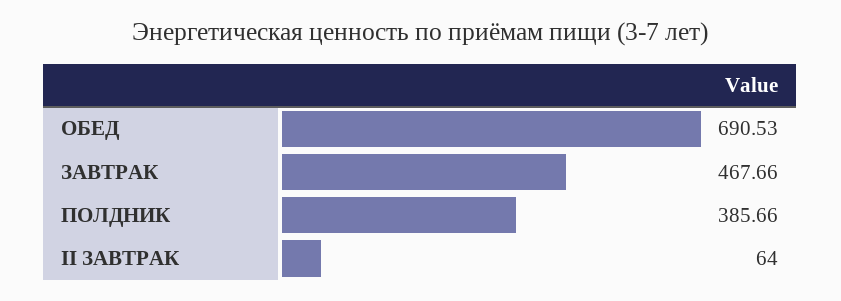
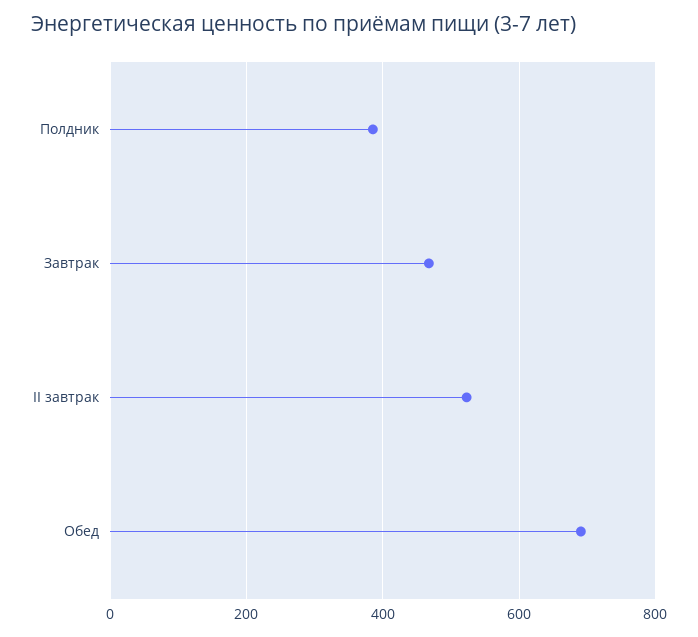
  {
    "ОБЕД": 690.53,
    "ЗАВТРАК": 467.66,
    "ПОЛДНИК": 385.66,
-   "II ЗАВТРАК": 64
+   "II ЗАВТРАК": 520
  }

